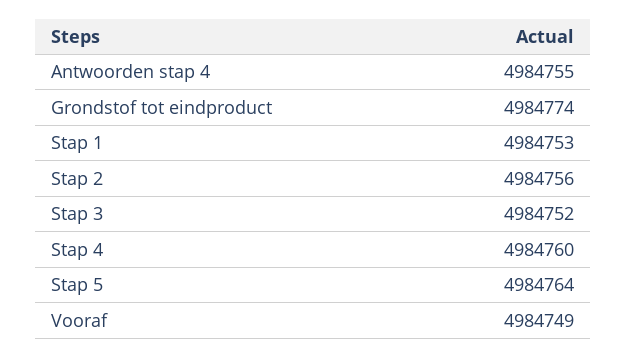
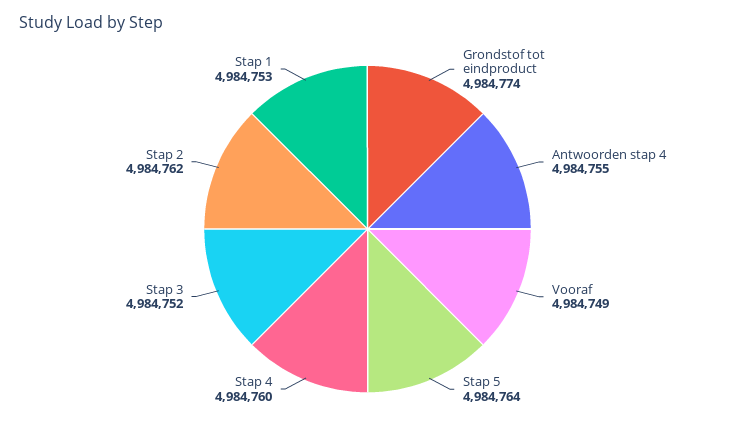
  {
    "Antwoorden stap 4": 4984755,
    "Grondstof tot eindproduct": 4984774,
    "Stap 1": 4984753,
-   "Stap 2": 4984756,
+   "Stap 2": 4984762,
    "Stap 3": 4984752,
    "Stap 4": 4984760,
    "Stap 5": 4984764,
    "Vooraf": 4984749
  }

